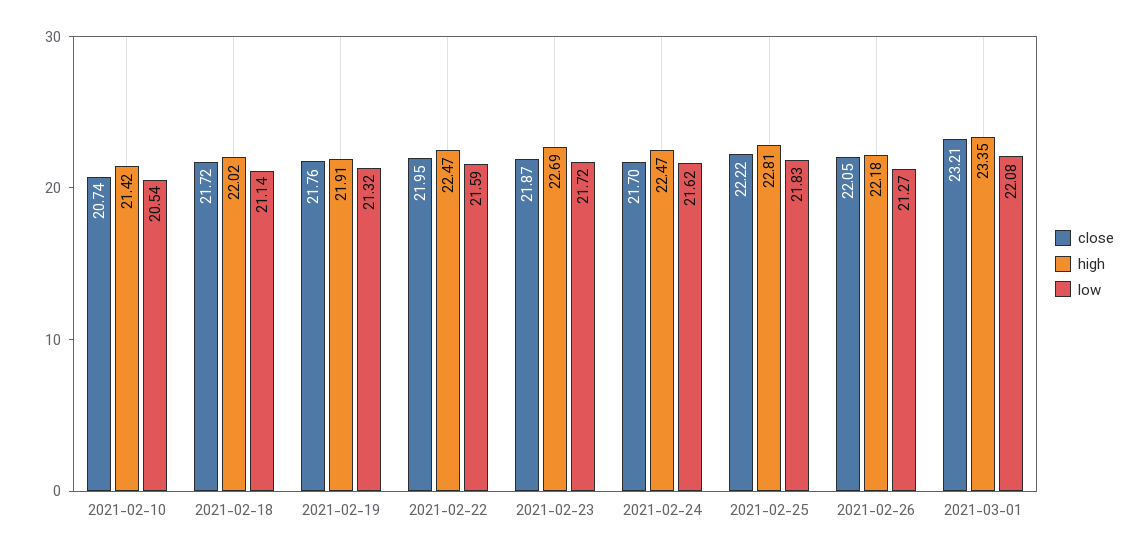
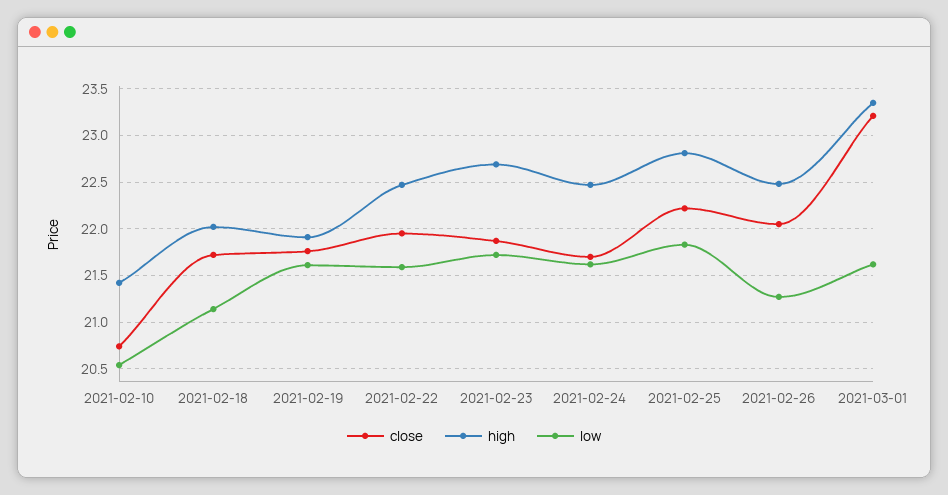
  {
    "close": {
      "2021-02-10": 20.74,
      "2021-02-18": 21.72,
      "2021-02-19": 21.76,
      "2021-02-22": 21.95,
      "2021-02-23": 21.87,
      "2021-02-24": 21.7,
      "2021-02-25": 22.22,
      "2021-02-26": 22.05,
      "2021-03-01": 23.21
    },
    "high": {
      "2021-02-10": 21.42,
      "2021-02-18": 22.02,
      "2021-02-19": 21.91,
      "2021-02-22": 22.47,
      "2021-02-23": 22.69,
      "2021-02-24": 22.47,
      "2021-02-25": 22.81,
-     "2021-02-26": 22.18,
+     "2021-02-26": 22.5,
      "2021-03-01": 23.35
    },
    "low": {
      "2021-02-10": 20.54,
      "2021-02-18": 21.14,
-     "2021-02-19": 21.32,
+     "2021-02-19": 21.6,
      "2021-02-22": 21.59,
      "2021-02-23": 21.72,
      "2021-02-24": 21.62,
      "2021-02-25": 21.83,
      "2021-02-26": 21.27,
-     "2021-03-01": 22.08
+     "2021-03-01": 21.6
    }
  }

